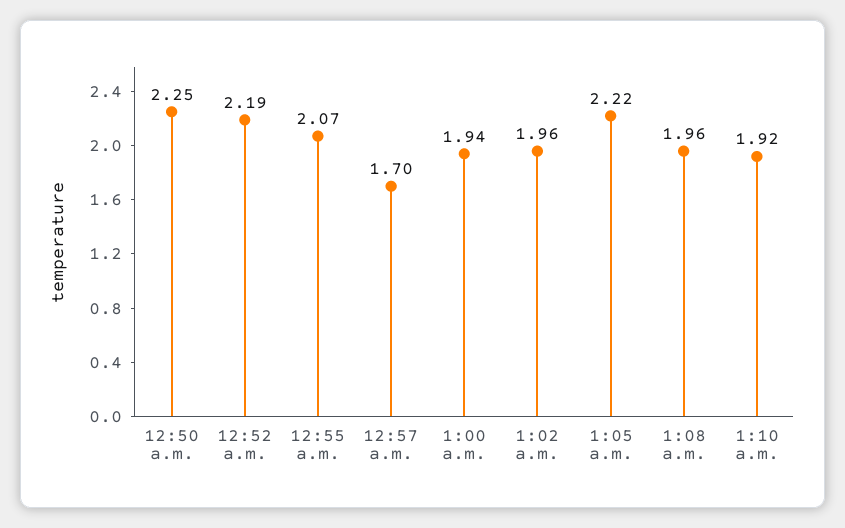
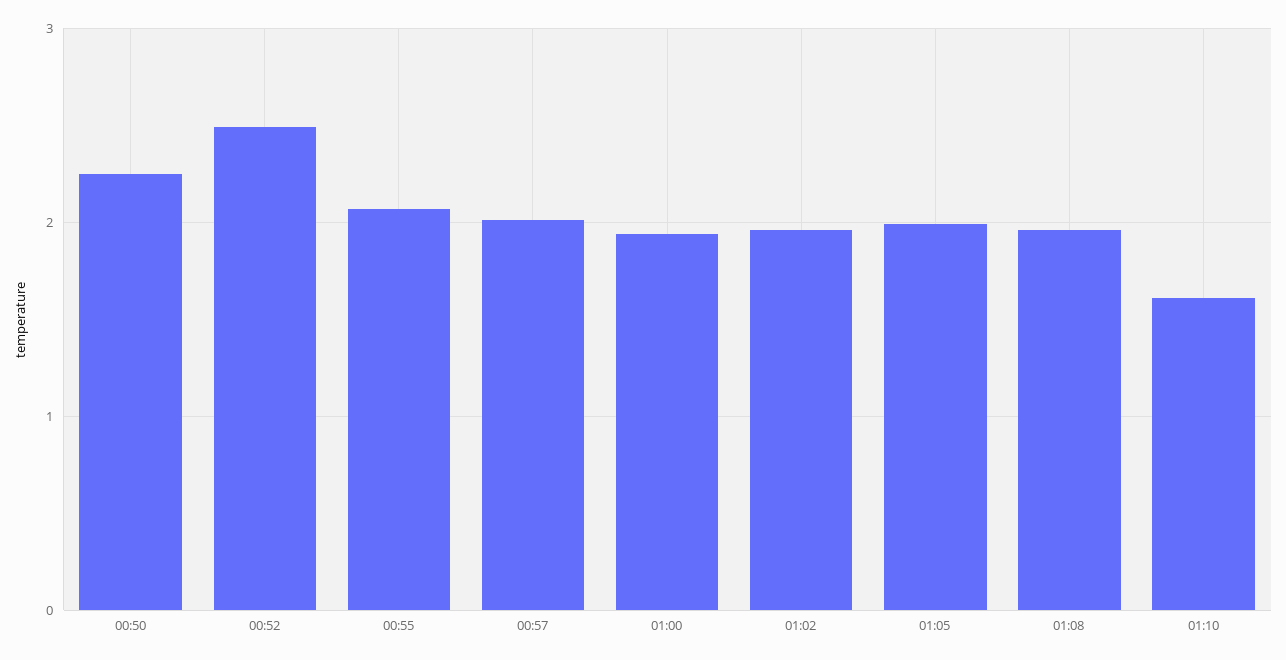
  {
    "12:50 a.m.": 2.25,
-   "12:52 a.m.": 2.19,
+   "12:52 a.m.": 2.5,
    "12:55 a.m.": 2.07,
-   "12:57 a.m.": 1.7,
+   "12:57 a.m.": 2,
    "1:00 a.m.": 1.94,
    "1:02 a.m.": 1.96,
-   "1:05 a.m.": 2.22,
+   "1:05 a.m.": 2,
    "1:08 a.m.": 1.96,
-   "1:10 a.m.": 1.92
+   "1:10 a.m.": 1.6
  }

